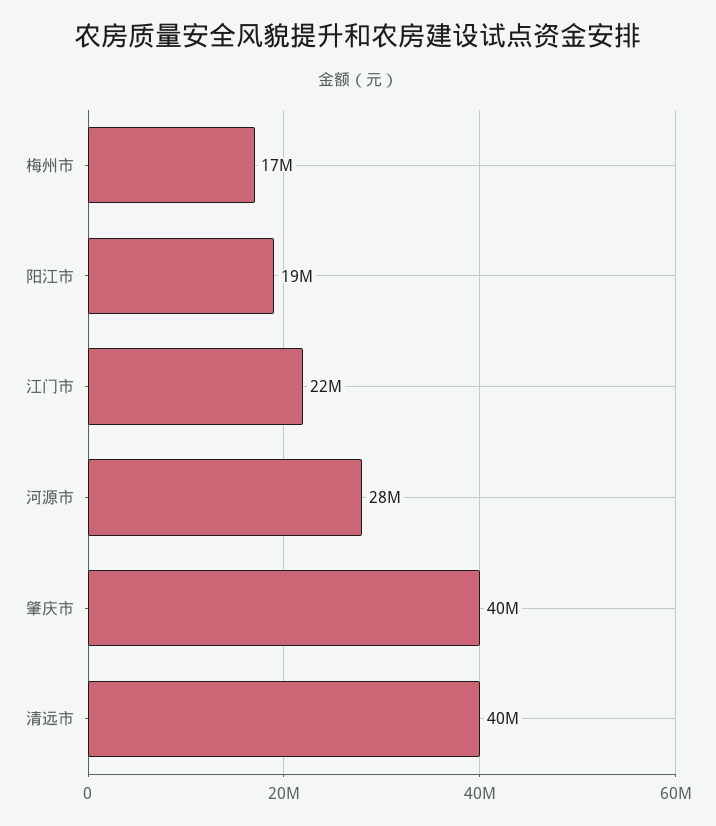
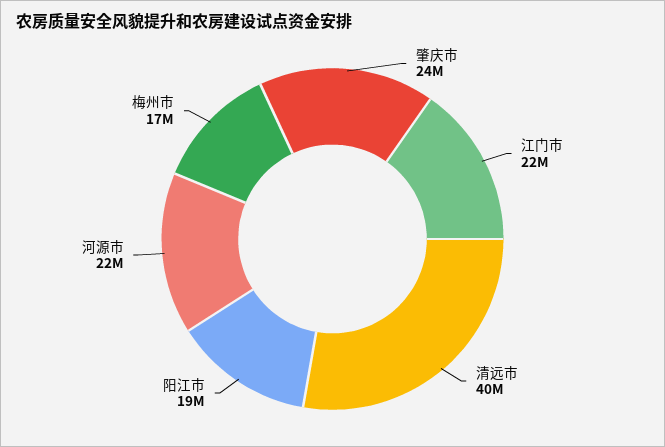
  {
    "梅州市": 17000000,
    "阳江市": 19000000,
    "江门市": 22000000,
-   "河源市": 28000000,
+   "河源市": 22000000,
-   "肇庆市": 40000000,
+   "肇庆市": 24000000,
    "清远市": 40000000
  }

